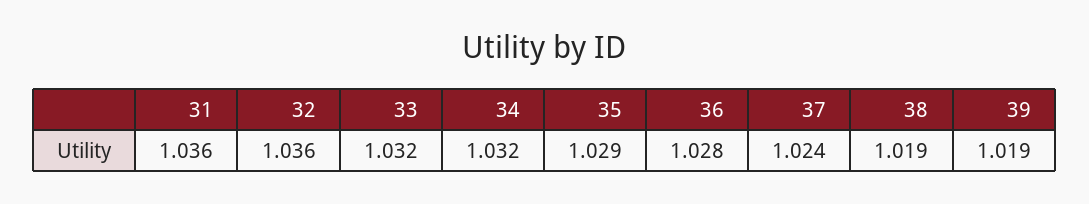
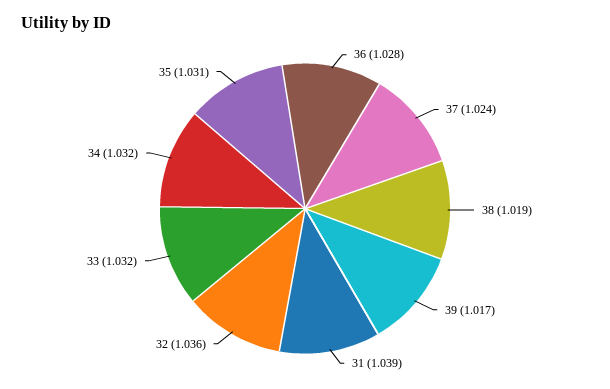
  {
-   "31": 1.036,
+   "31": 1.039,
    "32": 1.036,
    "33": 1.032,
    "34": 1.032,
-   "35": 1.029,
+   "35": 1.031,
    "36": 1.028,
    "37": 1.024,
    "38": 1.019,
-   "39": 1.019
+   "39": 1.017
  }

